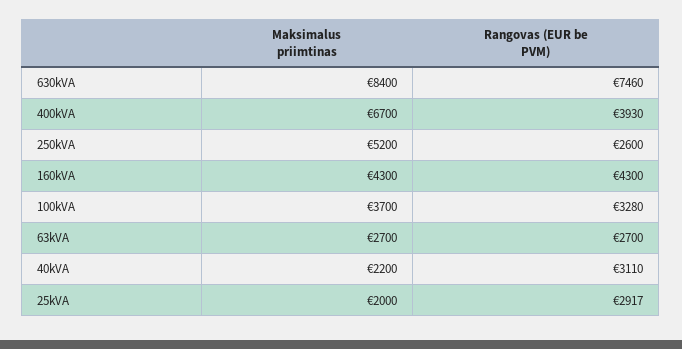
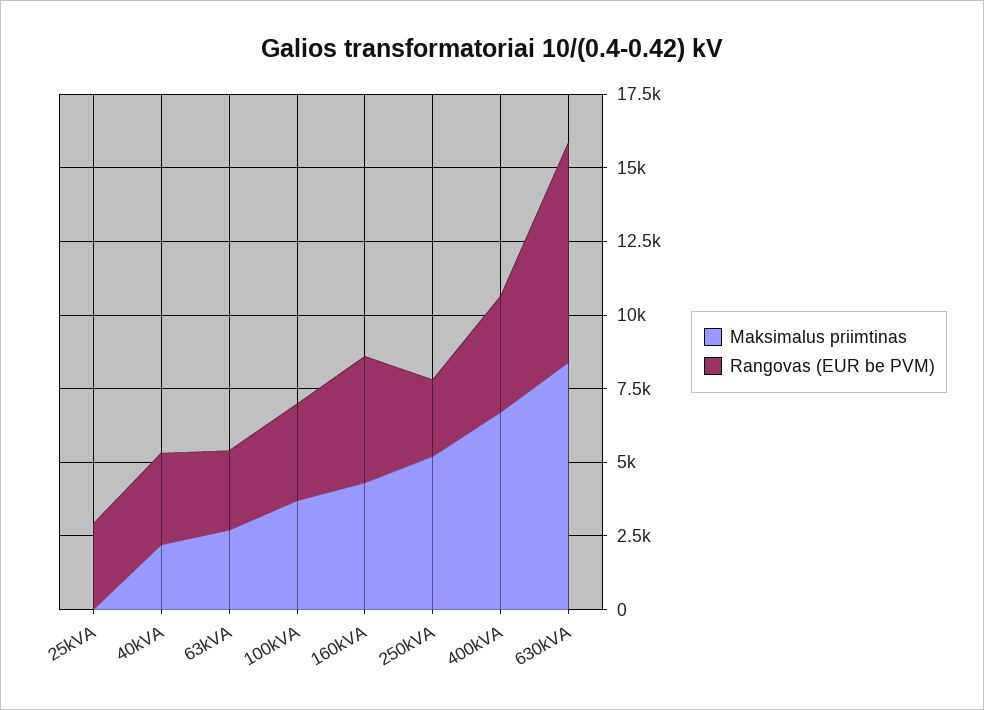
  {
    "Maksimalus priimtinas": {
      "630kVA": 8400,
      "400kVA": 6700,
      "250kVA": 5200,
      "160kVA": 4300,
      "100kVA": 3700,
      "63kVA": 2700,
      "40kVA": 2200,
-     "25kVA": 2000
+     "25kVA": 0
    },
    "Rangovas (EUR be PVM)": {
      "630kVA": 7460,
      "400kVA": 3930,
      "250kVA": 2600,
      "160kVA": 4300,
      "100kVA": 3280,
      "63kVA": 2700,
      "40kVA": 3110,
      "25kVA": 2917
    }
  }

